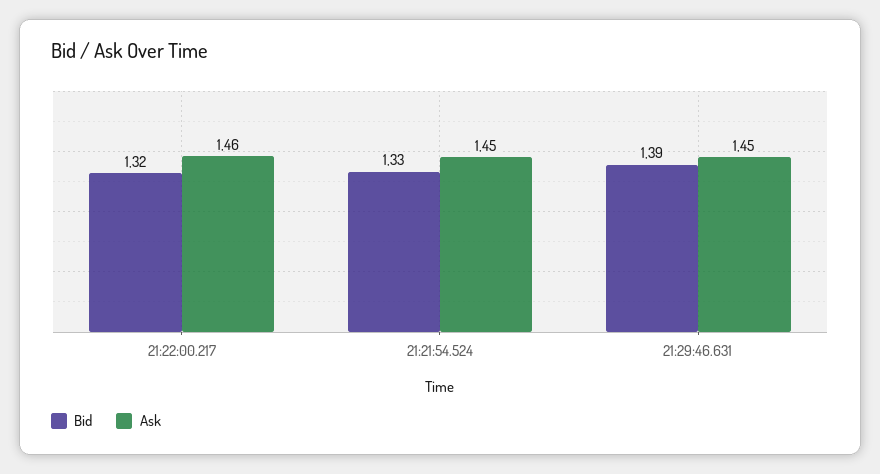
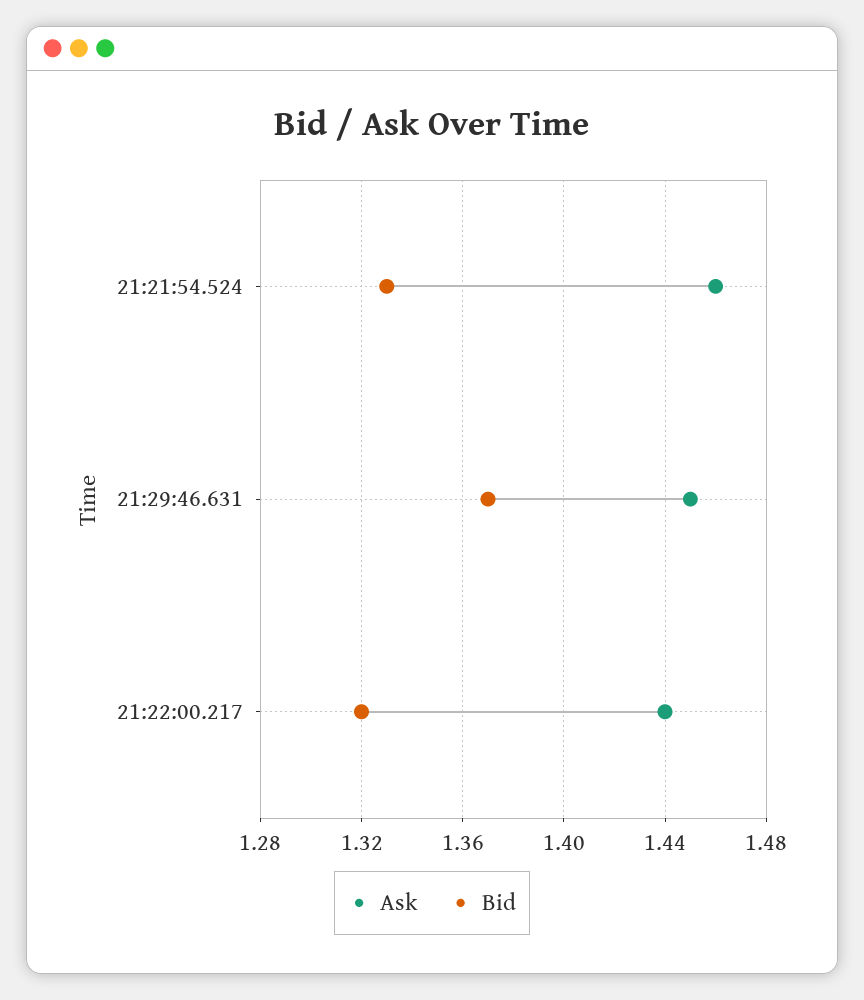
  {
    "Bid": {
      "21:22:00.217": 1.32,
      "21:21:54.524": 1.33,
-     "21:29:46.631": 1.39
+     "21:29:46.631": 1.37
    },
    "Ask": {
-     "21:22:00.217": 1.46,
+     "21:22:00.217": 1.44,
-     "21:21:54.524": 1.45,
+     "21:21:54.524": 1.46,
      "21:29:46.631": 1.45
    }
  }

